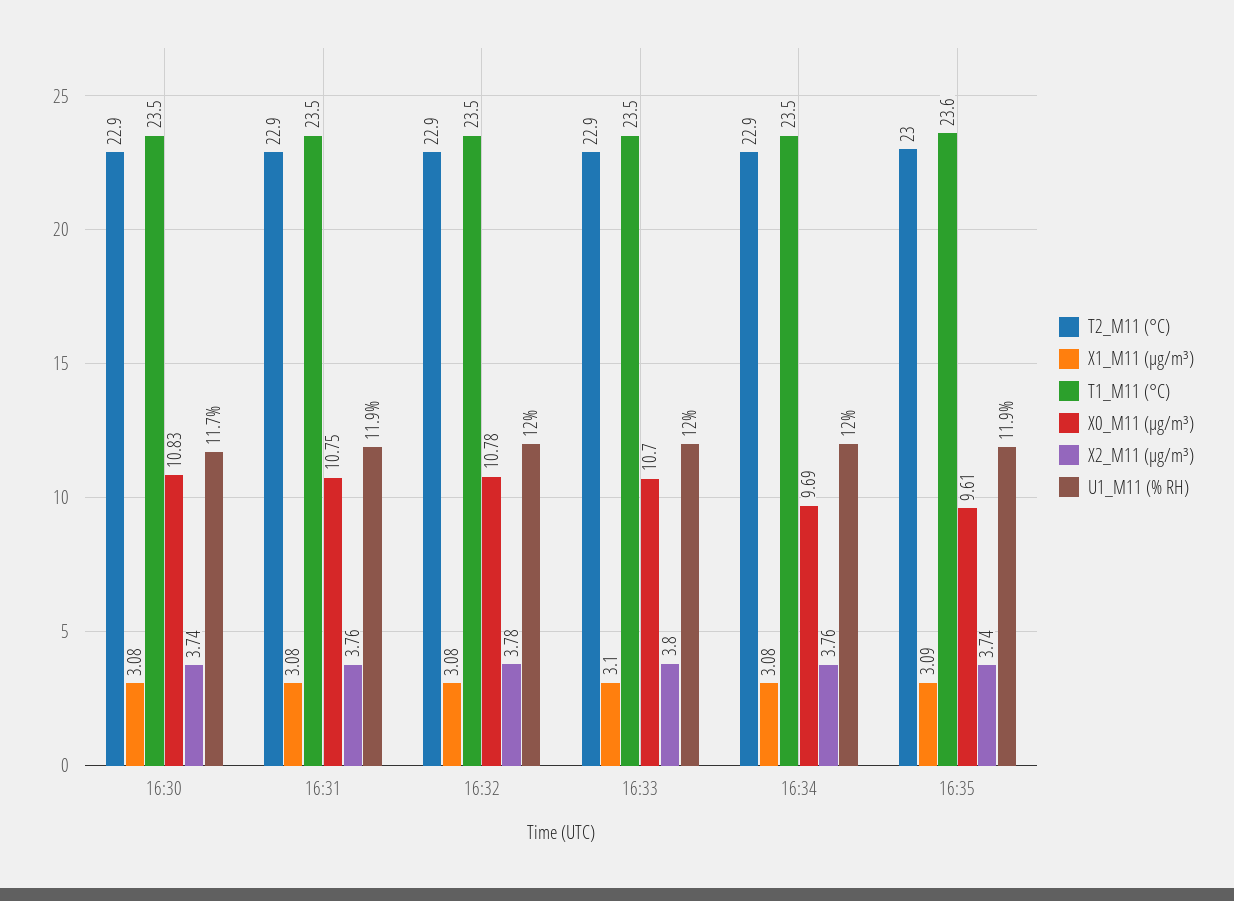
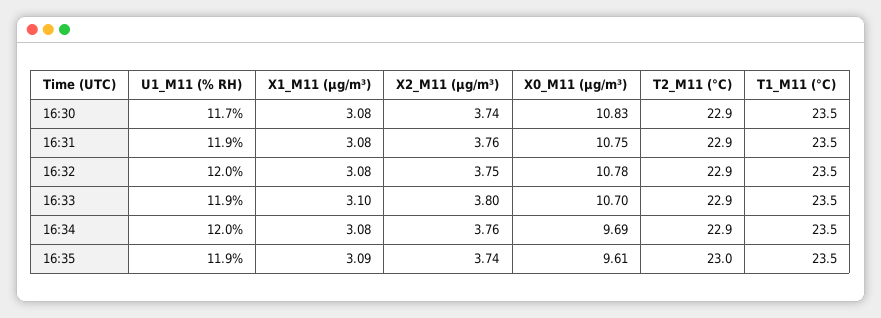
  {
    "T2_M11 (°C)": {
      "16:30": 22.9,
      "16:31": 22.9,
      "16:32": 22.9,
      "16:33": 22.9,
      "16:34": 22.9,
      "16:35": 23
    },
    "X1_M11 (μg/m³)": {
      "16:30": 3.08,
      "16:31": 3.08,
      "16:32": 3.08,
      "16:33": 3.1,
      "16:34": 3.08,
      "16:35": 3.09
    },
    "T1_M11 (°C)": {
      "16:30": 23.5,
      "16:31": 23.5,
      "16:32": 23.5,
      "16:33": 23.5,
      "16:34": 23.5,
-     "16:35": 23.6
+     "16:35": 23.5
    },
    "X0_M11 (μg/m³)": {
      "16:30": 10.83,
      "16:31": 10.75,
      "16:32": 10.78,
      "16:33": 10.7,
      "16:34": 9.69,
      "16:35": 9.61
    },
    "X2_M11 (μg/m³)": {
      "16:30": 3.74,
      "16:31": 3.76,
-     "16:32": 3.78,
+     "16:32": 3.75,
      "16:33": 3.8,
      "16:34": 3.76,
      "16:35": 3.74
    },
    "U1_M11 (% RH)": {
      "16:30": 11.7,
      "16:31": 11.9,
      "16:32": 12,
-     "16:33": 12,
+     "16:33": 11.9,
      "16:34": 12,
      "16:35": 11.9
    }
  }

